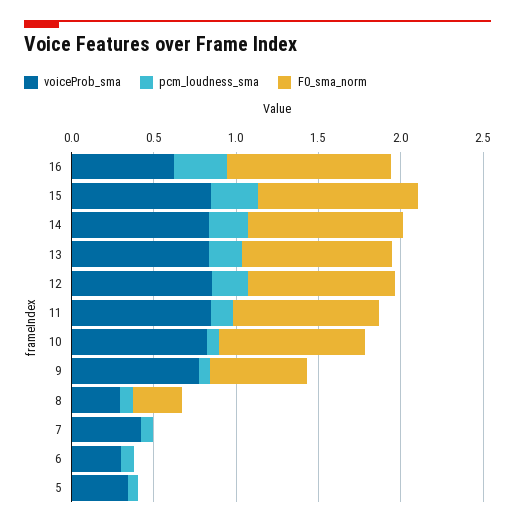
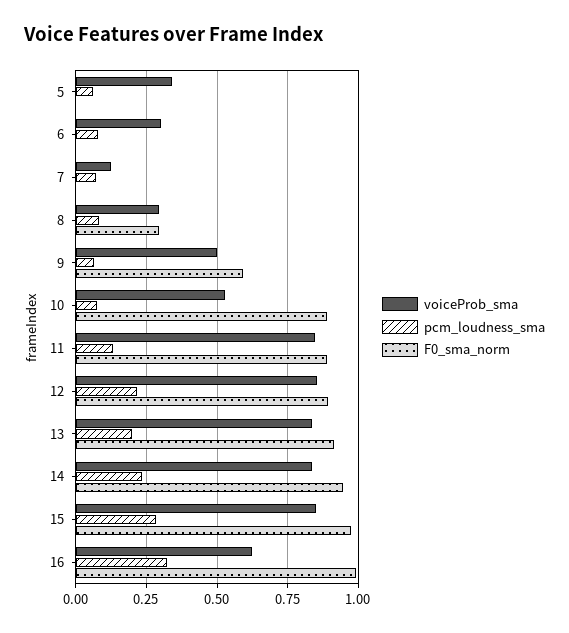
  {
    "voiceProb_sma": {
      "16": 0.625,
      "15": 0.85,
      "14": 0.825,
      "13": 0.825,
      "12": 0.85,
      "11": 0.85,
-     "10": 0.8,
+     "10": 0.525,
-     "9": 0.8,
+     "9": 0.5,
      "8": 0.3,
-     "7": 0.4,
+     "7": 0.125,
      "6": 0.3,
      "5": 0.35
    },
    "pcm_loudness_sma": {
      "16": 0.325,
      "15": 0.275,
      "14": 0.225,
      "13": 0.2,
      "12": 0.225,
      "11": 0.125,
      "10": 0.075,
      "9": 0.075,
      "8": 0.075,
      "7": 0.075,
      "6": 0.075,
      "5": 0.05
    },
    "F0_sma_norm": {
      "16": 1,
      "15": 0.975,
      "14": 0.95,
      "13": 0.925,
      "12": 0.9,
      "11": 0.9,
      "10": 0.875,
      "9": 0.6,
      "8": 0.3,
      "7": 0,
      "6": 0,
      "5": 0
    }
  }

